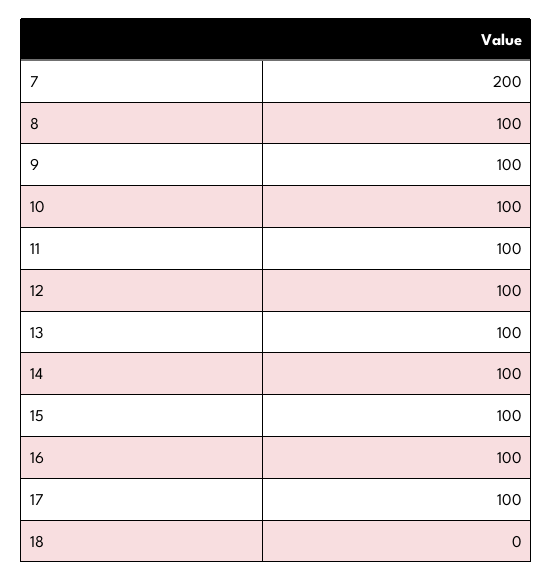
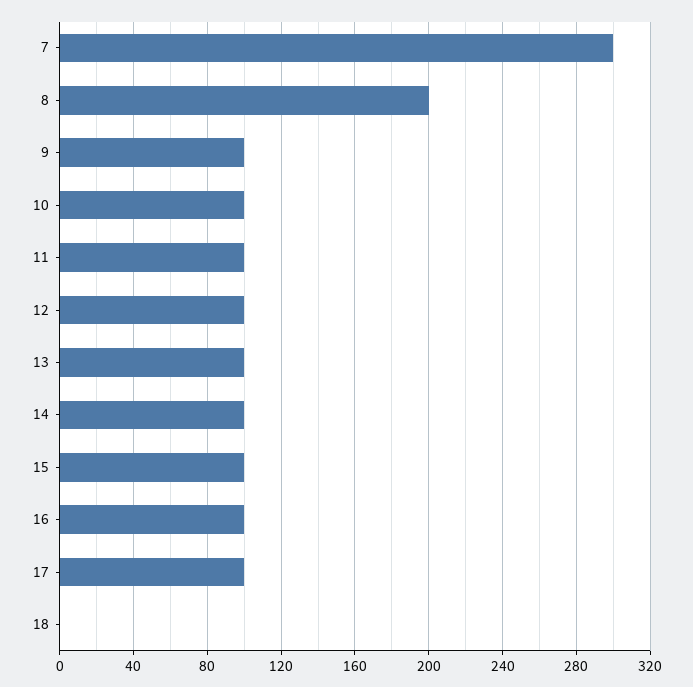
  {
-   "7": 200,
+   "7": 300,
-   "8": 100,
+   "8": 200,
    "9": 100,
    "10": 100,
    "11": 100,
    "12": 100,
    "13": 100,
    "14": 100,
    "15": 100,
    "16": 100,
    "17": 100,
    "18": 0
  }

